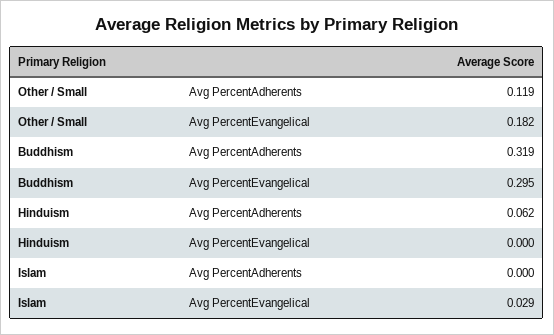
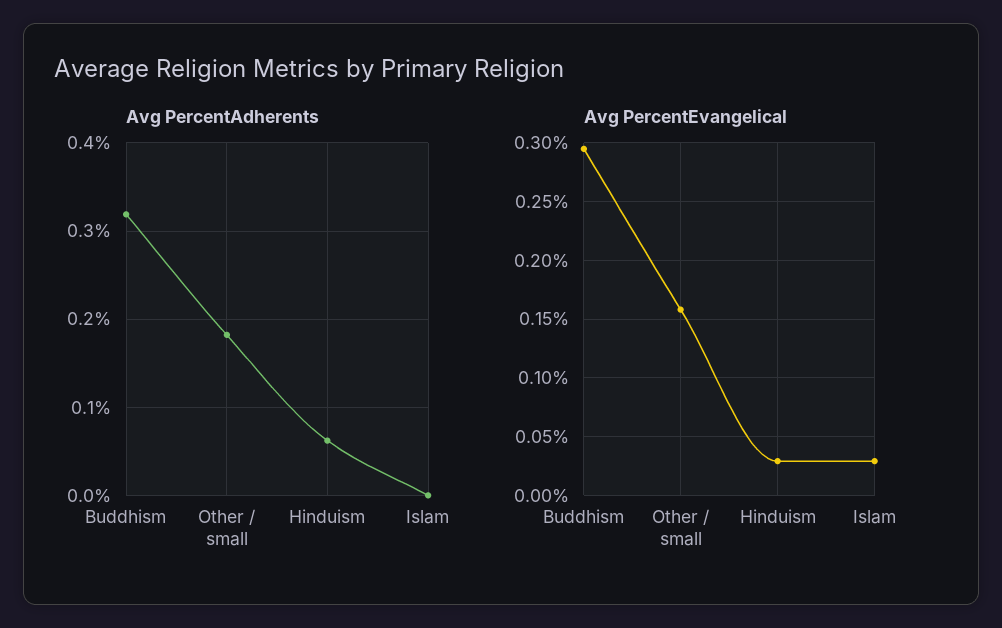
  {
    "Avg PercentAdherents": {
-     "Other / Small": 0.119,
+     "Other / Small": 0.18,
      "Buddhism": 0.319,
      "Hinduism": 0.062,
      "Islam": 0
    },
    "Avg PercentEvangelical": {
-     "Other / Small": 0.182,
+     "Other / Small": 0.16,
      "Buddhism": 0.295,
-     "Hinduism": 0,
+     "Hinduism": 0.03,
      "Islam": 0.029
    }
  }

